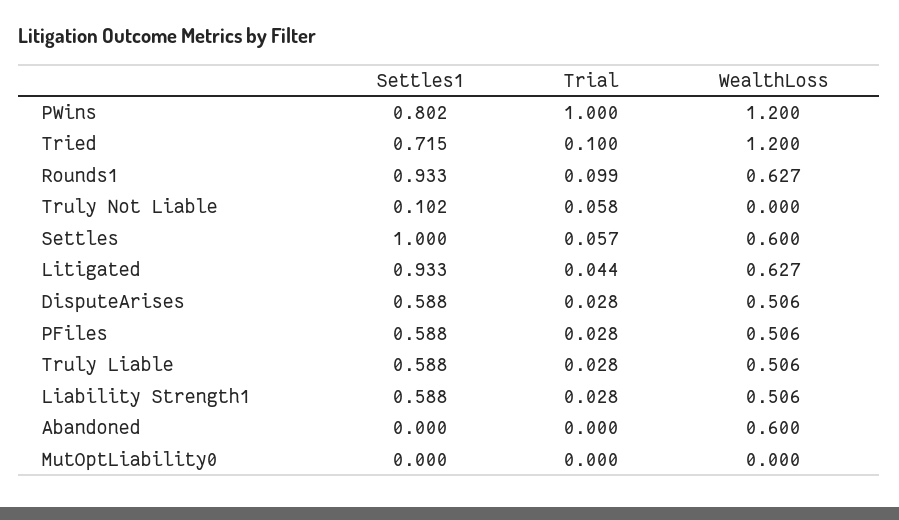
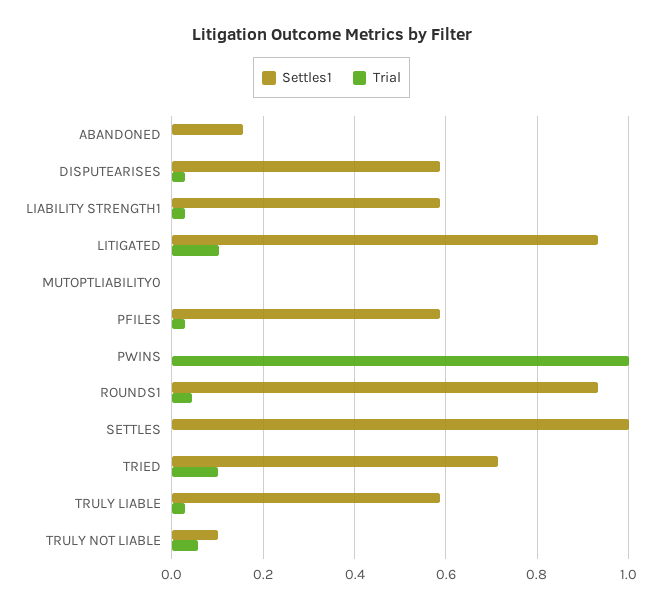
  {
    "Settles1": {
-     "PWins": 0.802,
+     "PWins": 0,
      "Tried": 0.715,
      "Rounds1": 0.933,
      "Truly Not Liable": 0.102,
      "Settles": 1,
      "Litigated": 0.933,
      "DisputeArises": 0.588,
      "PFiles": 0.588,
      "Truly Liable": 0.588,
      "Liability Strength1": 0.588,
-     "Abandoned": 0,
+     "Abandoned": 0.16,
      "MutOptLiability0": 0
    },
    "Trial": {
      "PWins": 1,
      "Tried": 0.1,
-     "Rounds1": 0.099,
+     "Rounds1": 0.04,
      "Truly Not Liable": 0.058,
-     "Settles": 0.057,
+     "Settles": 0,
-     "Litigated": 0.044,
+     "Litigated": 0.1,
      "DisputeArises": 0.028,
      "PFiles": 0.028,
      "Truly Liable": 0.028,
      "Liability Strength1": 0.028,
      "Abandoned": 0,
      "MutOptLiability0": 0
-   },
+   }
-   "WealthLoss": {
-     "PWins": 1.2,
-     "Tried": 1.2,
-     "Rounds1": 0.627,
-     "Truly Not Liable": 0,
-     "Settles": 0.6,
-     "Litigated": 0.627,
-     "DisputeArises": 0.506,
-     "PFiles": 0.506,
-     "Truly Liable": 0.506,
-     "Liability Strength1": 0.506,
-     "Abandoned": 0.6,
-     "MutOptLiability0": 0
-   }
  }

